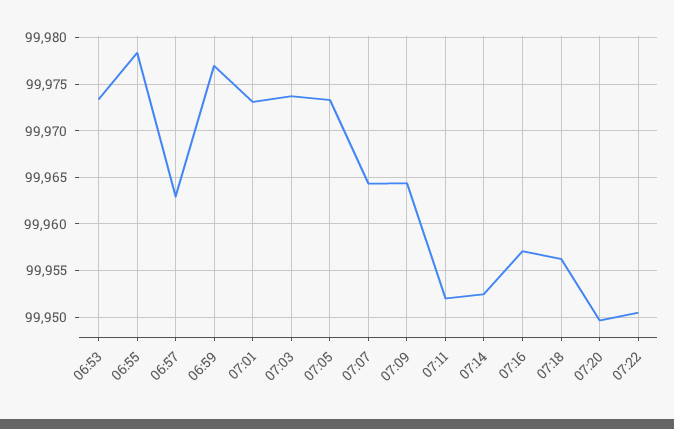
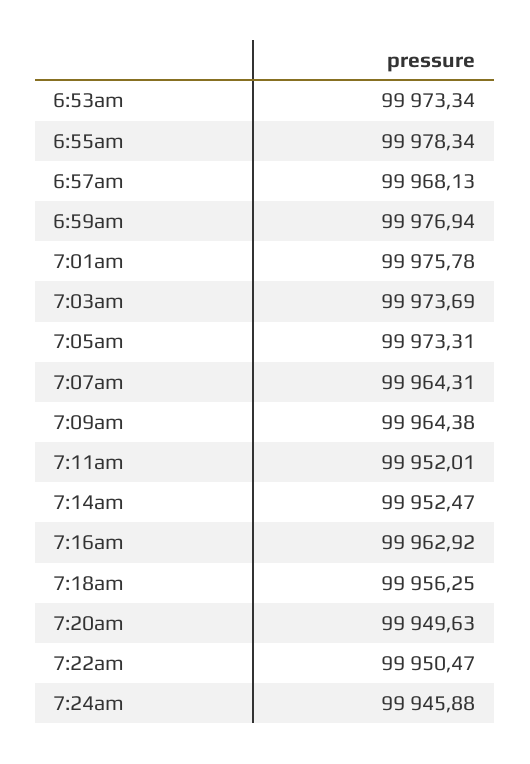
  {
    "06:53": 99973.34,
    "06:55": 99978.34,
-   "06:57": 99963,
+   "06:57": 99968.13,
    "06:59": 99976.94,
-   "07:01": 99973,
+   "07:01": 99975.78,
    "07:03": 99973.69,
    "07:05": 99973.31,
    "07:07": 99964.31,
    "07:09": 99964.38,
    "07:11": 99952.01,
    "07:14": 99952.47,
-   "07:16": 99957,
+   "07:16": 99962.92,
    "07:18": 99956.25,
    "07:20": 99949.63,
-   "07:22": 99950.47
+   "07:22": 99950.47,
+   "7:24am": 99945.88
  }

